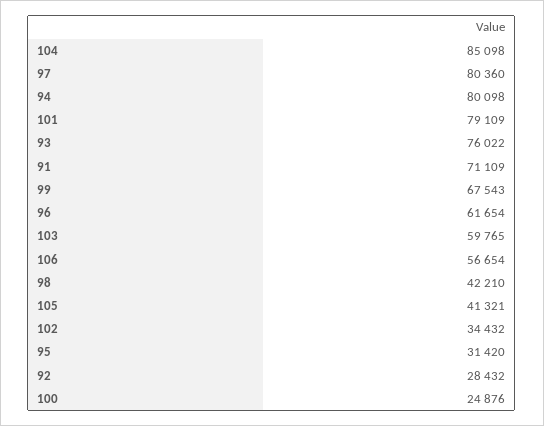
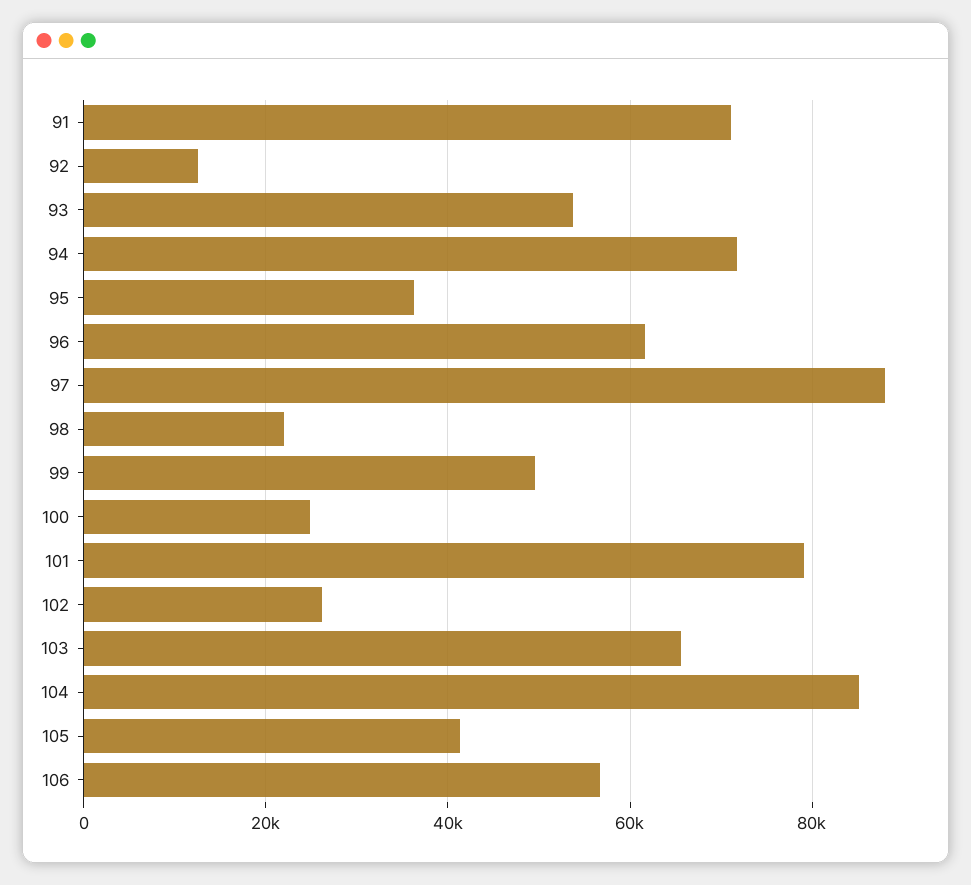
  {
    "104": 85098,
-   "97": 80360,
+   "97": 88000,
-   "94": 80098,
+   "94": 72000,
    "101": 79109,
-   "93": 76022,
+   "93": 54000,
    "91": 71109,
-   "99": 67543,
+   "99": 50000,
    "96": 61654,
-   "103": 59765,
+   "103": 66000,
    "106": 56654,
-   "98": 42210,
+   "98": 22000,
    "105": 41321,
-   "102": 34432,
+   "102": 26000,
-   "95": 31420,
+   "95": 36000,
-   "92": 28432,
+   "92": 12000,
    "100": 24876
  }

